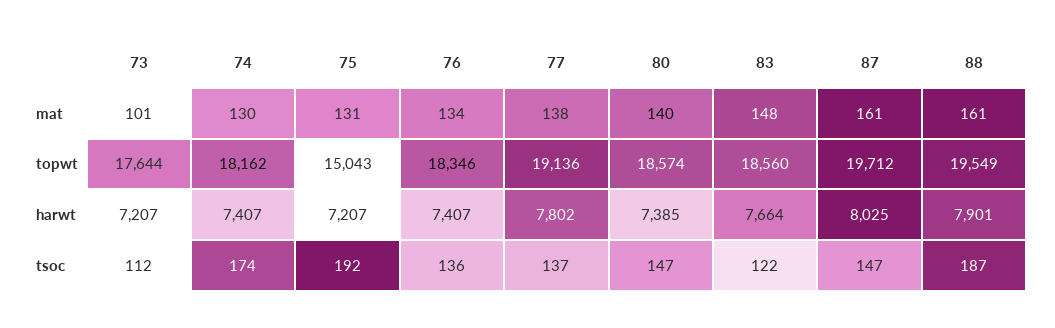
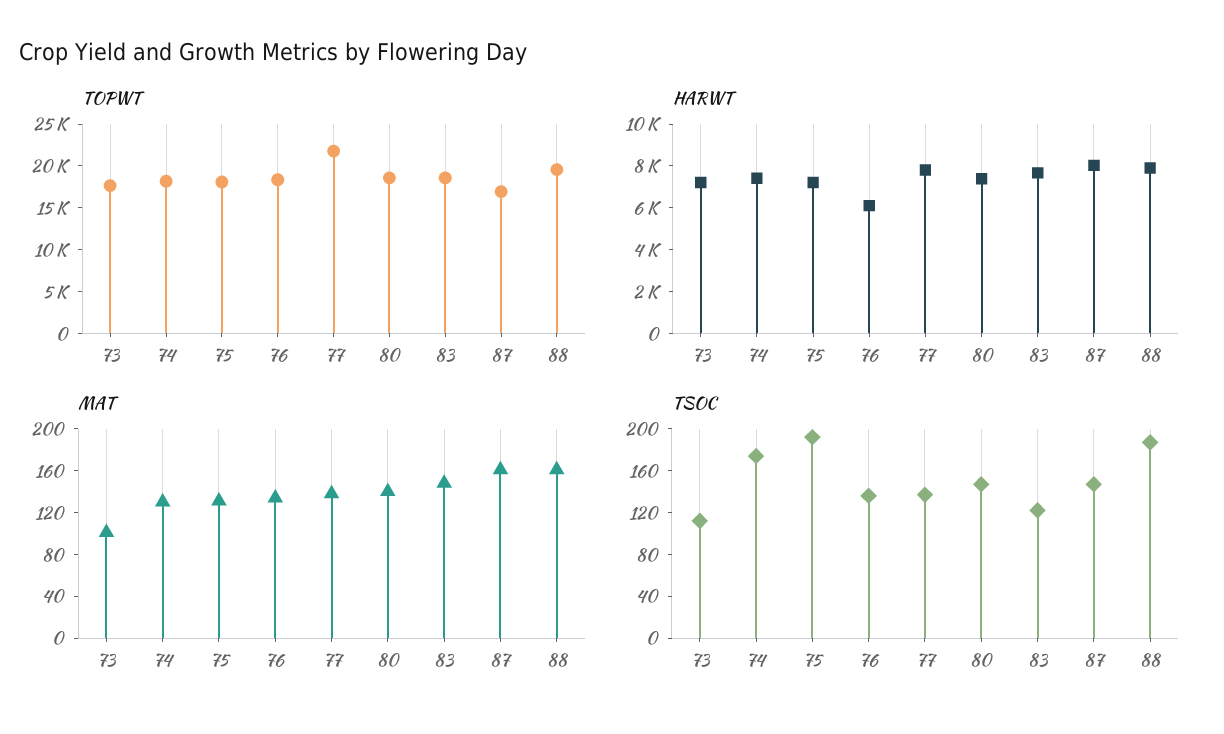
  {
    "mat": {
      "73": 101,
      "74": 130,
      "75": 131,
      "76": 134,
      "77": 138,
      "80": 140,
      "83": 148,
      "87": 161,
      "88": 161
    },
    "topwt": {
      "73": 17644,
      "74": 18162,
-     "75": 15043,
+     "75": 18000,
      "76": 18346,
-     "77": 19136,
+     "77": 22000,
      "80": 18574,
      "83": 18560,
-     "87": 19712,
+     "87": 17000,
      "88": 19549
    },
    "harwt": {
      "73": 7207,
      "74": 7407,
      "75": 7207,
-     "76": 7407,
+     "76": 6000,
      "77": 7802,
      "80": 7385,
      "83": 7664,
      "87": 8025,
      "88": 7901
    },
    "tsoc": {
      "73": 112,
      "74": 174,
      "75": 192,
      "76": 136,
      "77": 137,
      "80": 147,
      "83": 122,
      "87": 147,
      "88": 187
    }
  }

